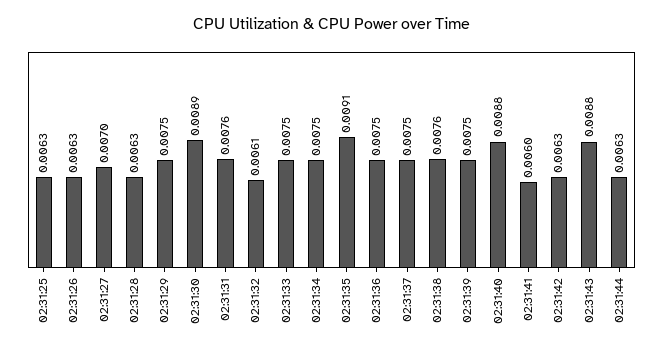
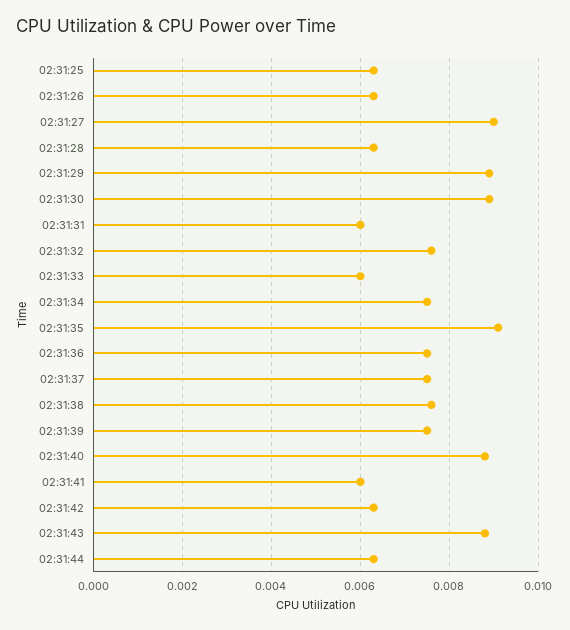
  {
    "02:31:25": 0.0063,
    "02:31:26": 0.0063,
-   "02:31:27": 0.007,
+   "02:31:27": 0.009,
    "02:31:28": 0.0063,
-   "02:31:29": 0.0075,
+   "02:31:29": 0.009,
    "02:31:30": 0.0089,
-   "02:31:31": 0.0076,
+   "02:31:31": 0.006,
-   "02:31:32": 0.0061,
+   "02:31:32": 0.0075,
-   "02:31:33": 0.0075,
+   "02:31:33": 0.006,
    "02:31:34": 0.0075,
    "02:31:35": 0.0091,
    "02:31:36": 0.0075,
    "02:31:37": 0.0075,
    "02:31:38": 0.0076,
    "02:31:39": 0.0075,
    "02:31:40": 0.0088,
    "02:31:41": 0.006,
    "02:31:42": 0.0063,
    "02:31:43": 0.0088,
    "02:31:44": 0.0063
  }

